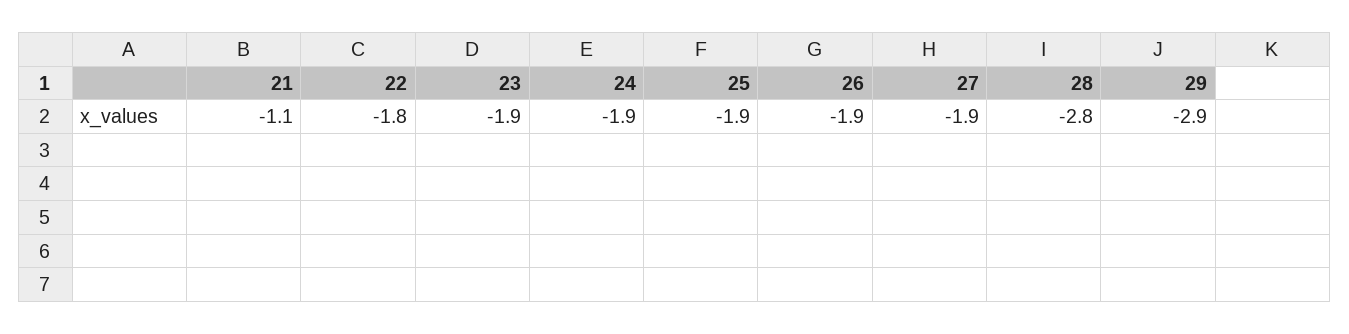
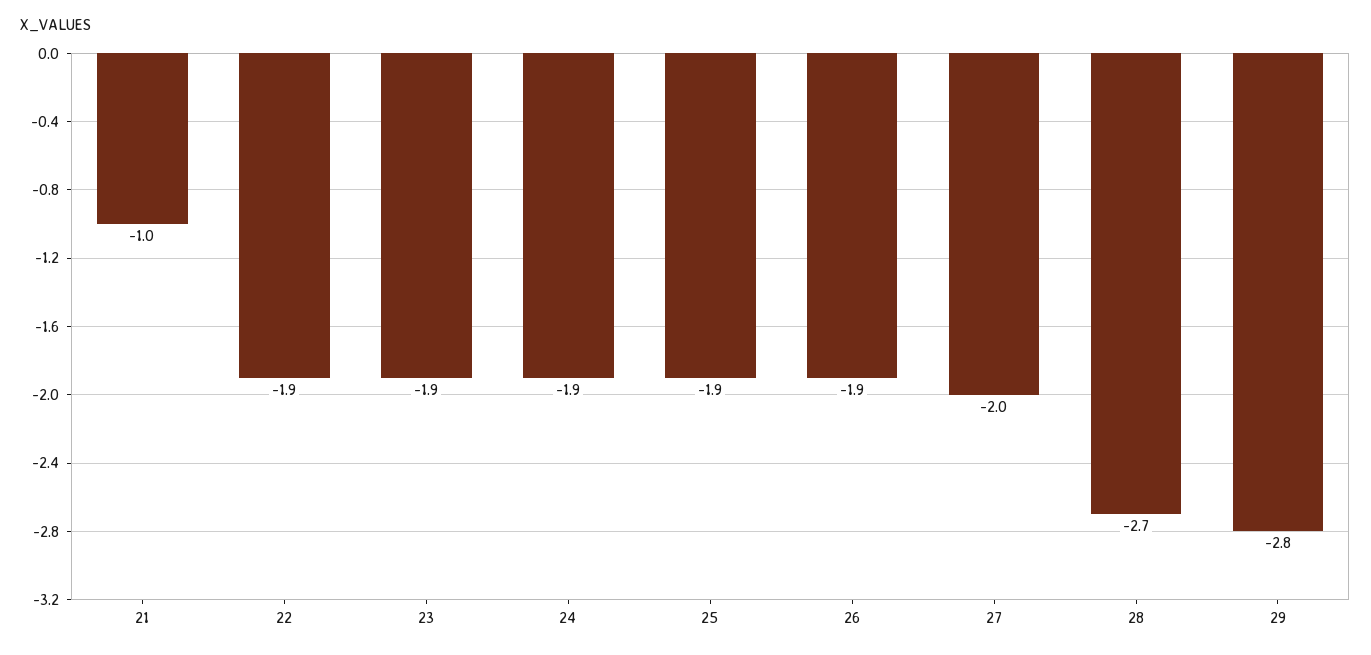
  {
-   "21": -1.1,
+   "21": -1,
-   "22": -1.8,
+   "22": -1.9,
    "23": -1.9,
    "24": -1.9,
    "25": -1.9,
    "26": -1.9,
-   "27": -1.9,
+   "27": -2,
-   "28": -2.8,
+   "28": -2.7,
-   "29": -2.9
+   "29": -2.8
  }

